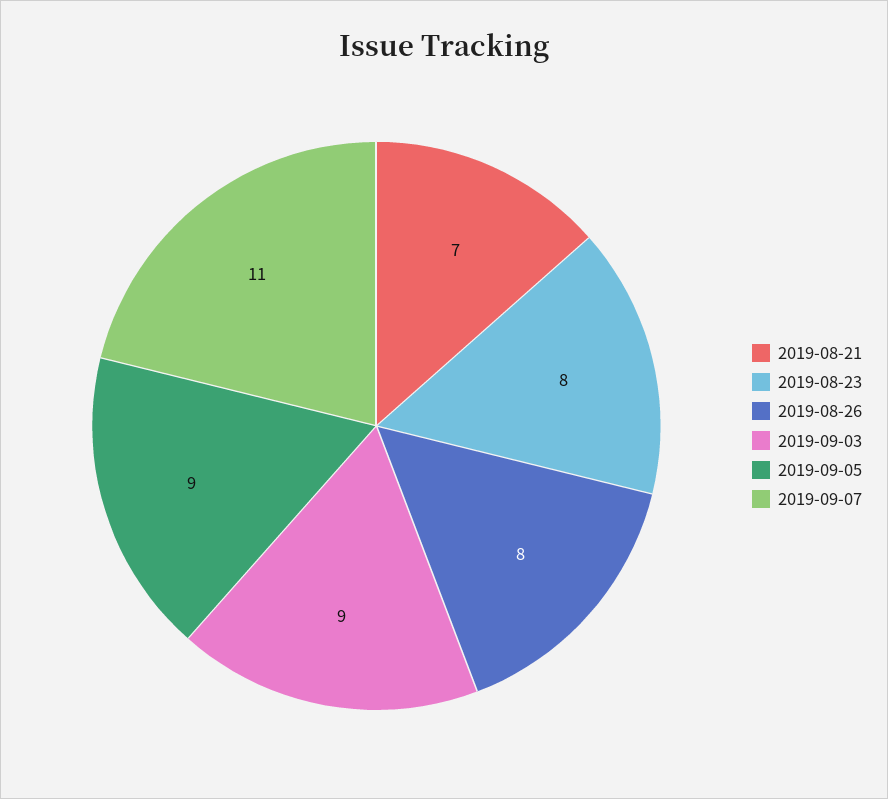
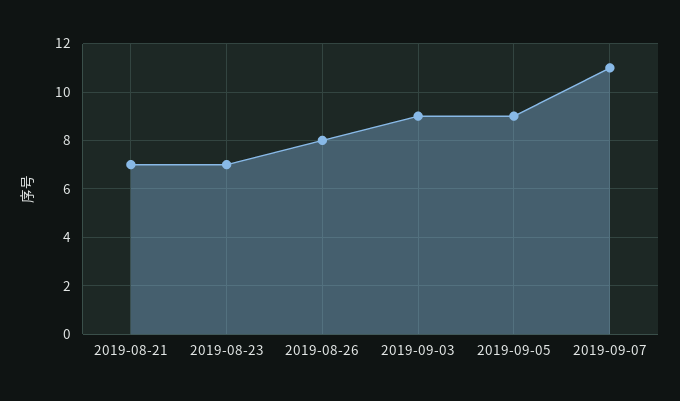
  {
    "2019-08-21": 7,
-   "2019-08-23": 8,
+   "2019-08-23": 7,
    "2019-08-26": 8,
    "2019-09-03": 9,
    "2019-09-05": 9,
    "2019-09-07": 11
  }

